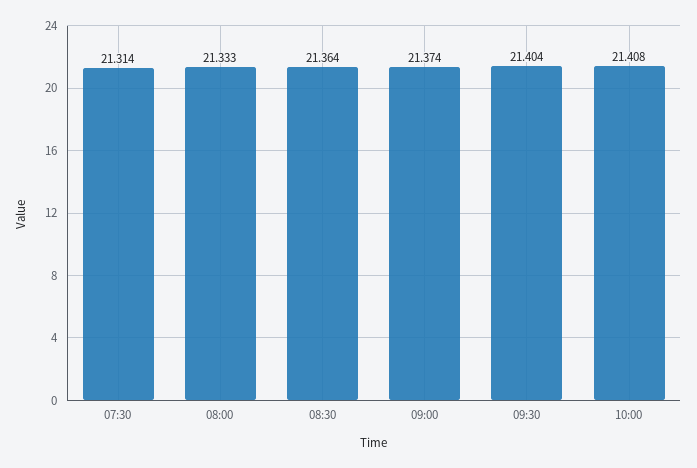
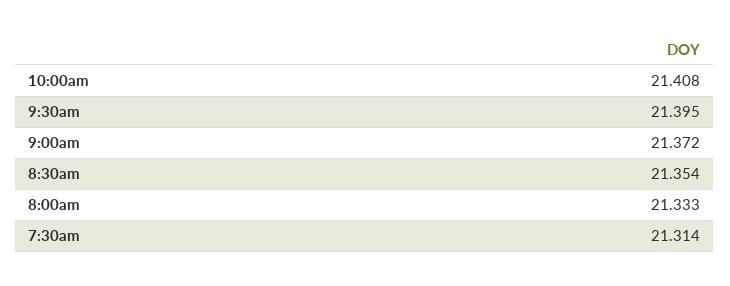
  {
    "07:30": 21.314,
    "08:00": 21.333,
-   "08:30": 21.364,
+   "08:30": 21.354,
-   "09:00": 21.374,
+   "09:00": 21.372,
-   "09:30": 21.404,
+   "09:30": 21.395,
    "10:00": 21.408
  }

